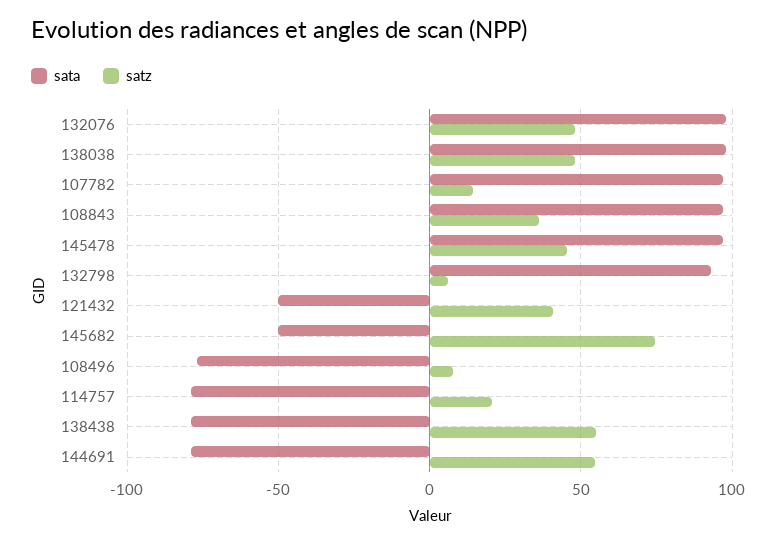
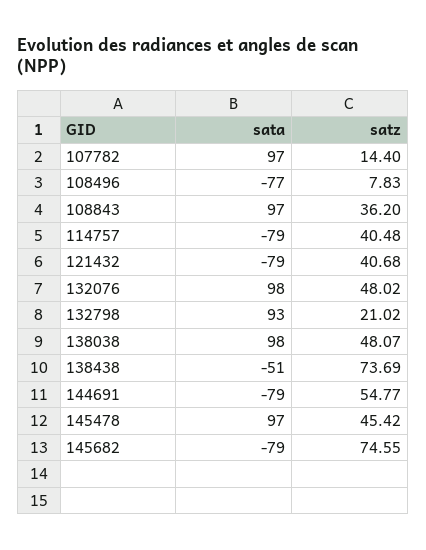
  {
    "sata": {
      "132076": 98,
      "138038": 98,
      "107782": 97,
      "108843": 97,
      "145478": 97,
      "132798": 93,
-     "121432": -50,
+     "121432": -79,
-     "145682": -50,
+     "145682": -79,
      "108496": -77,
      "114757": -79,
-     "138438": -80,
+     "138438": -51,
      "144691": -79
    },
    "satz": {
      "132076": 48.02,
      "138038": 48.07,
      "107782": 14.4,
      "108843": 36.2,
      "145478": 45.42,
-     "132798": 5,
+     "132798": 21.02,
      "121432": 40.68,
      "145682": 74.55,
      "108496": 7.83,
-     "114757": 20,
+     "114757": 40.48,
-     "138438": 55,
+     "138438": 73.69,
      "144691": 54.77
    }
  }

